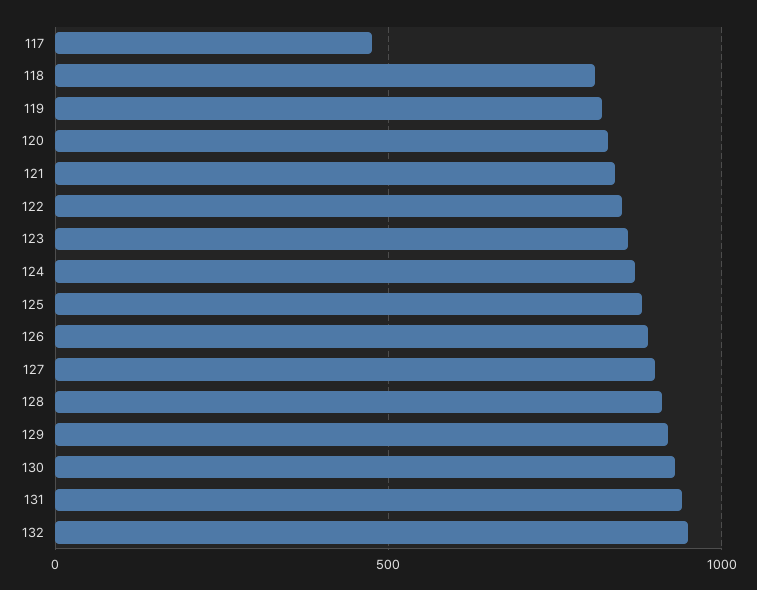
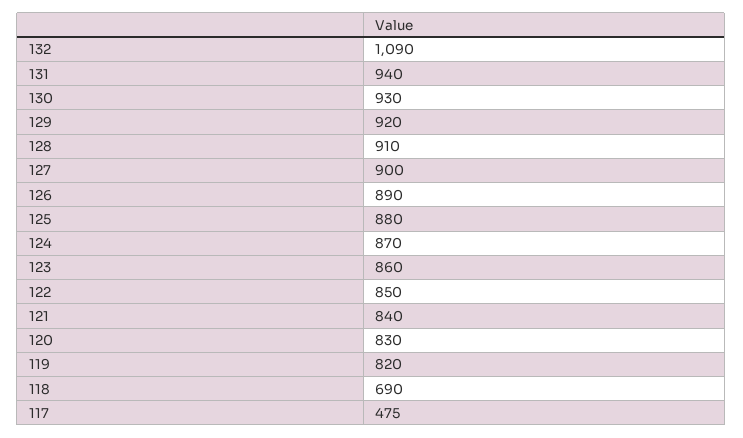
  {
    "117": 475,
-   "118": 800,
+   "118": 690,
    "119": 820,
    "120": 830,
    "121": 840,
    "122": 850,
    "123": 860,
    "124": 870,
    "125": 880,
    "126": 890,
    "127": 900,
    "128": 910,
    "129": 920,
    "130": 930,
    "131": 940,
-   "132": 950
+   "132": 1090
  }

